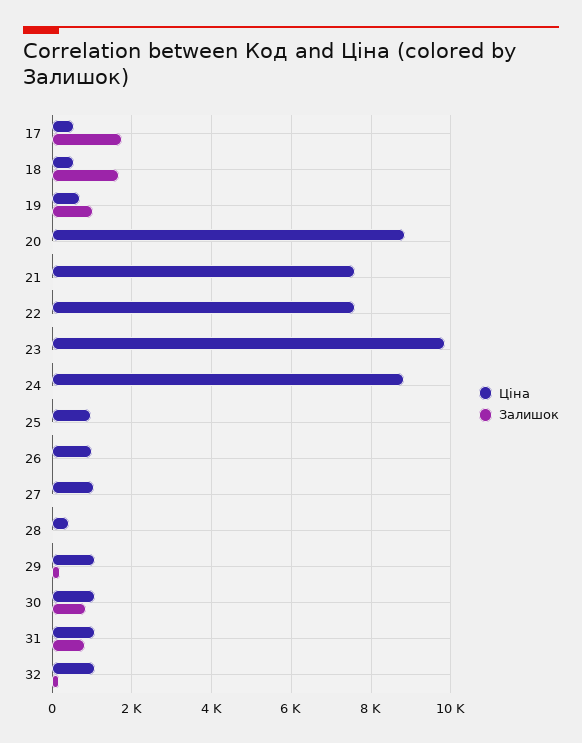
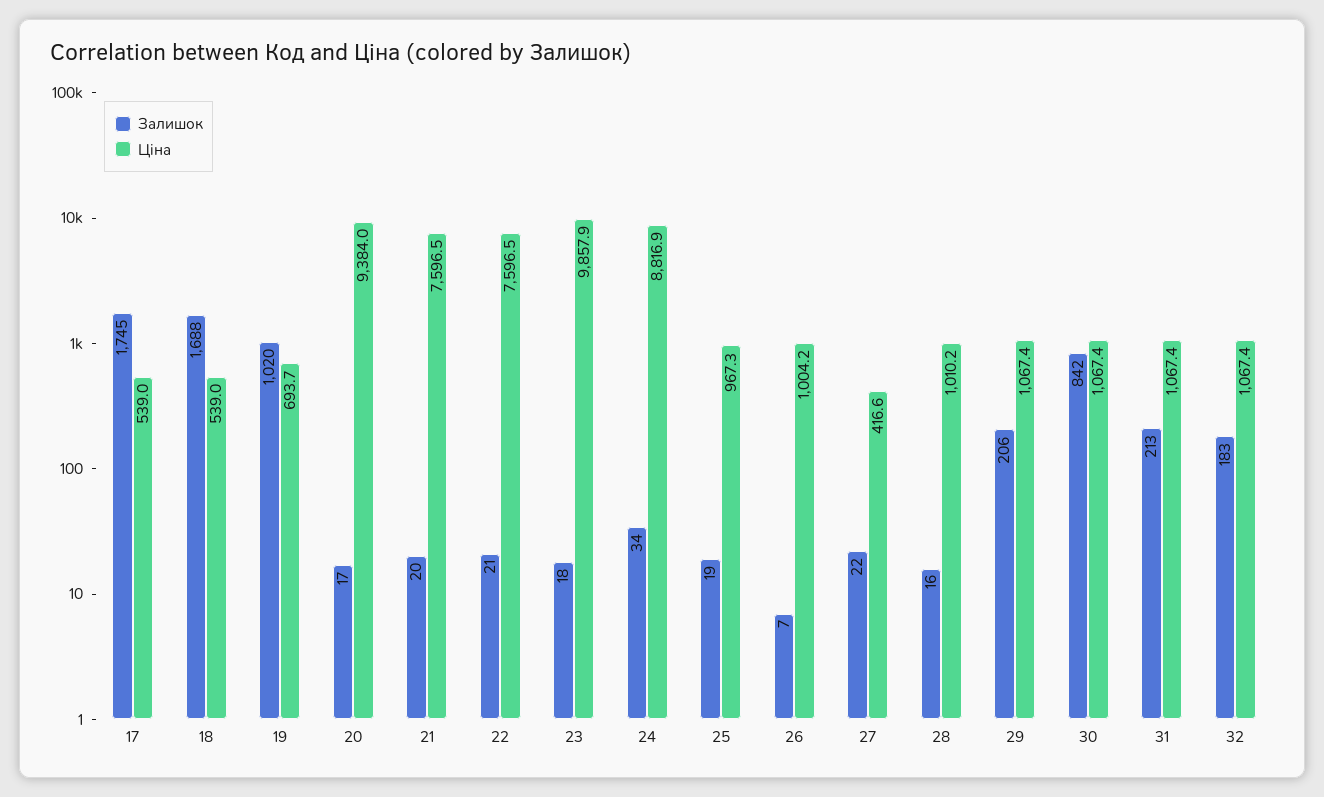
  {
    "Ціна": {
      "17": 539,
      "18": 539,
      "19": 693.7,
-     "20": 8800,
+     "20": 9384,
      "21": 7596.5,
      "22": 7596.5,
      "23": 9857.9,
      "24": 8816.9,
      "25": 967.3,
      "26": 1004.2,
-     "27": 1000,
+     "27": 416.6,
-     "28": 400,
+     "28": 1010.2,
      "29": 1067.4,
      "30": 1067.4,
      "31": 1067.4,
      "32": 1067.4
    },
    "Залишок": {
      "17": 1745,
      "18": 1688,
      "19": 1020,
      "20": 17,
      "21": 20,
      "22": 21,
      "23": 18,
      "24": 34,
      "25": 19,
      "26": 7,
      "27": 22,
      "28": 16,
      "29": 206,
      "30": 842,
-     "31": 800,
+     "31": 213,
      "32": 183
    }
  }

